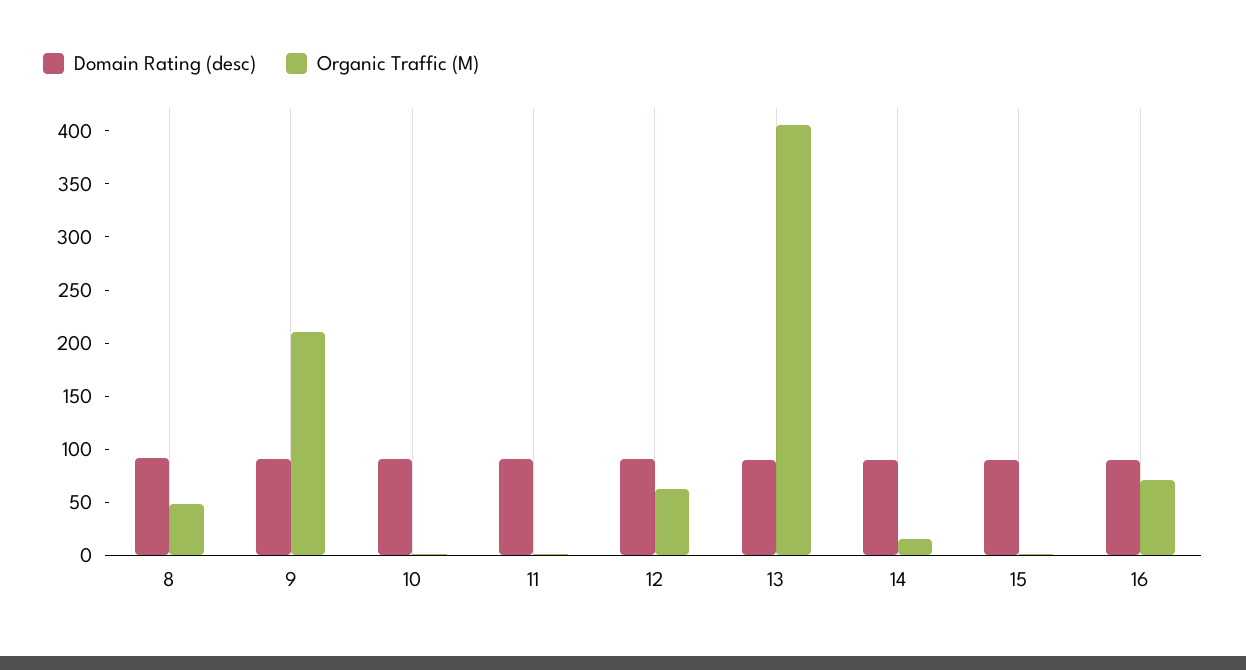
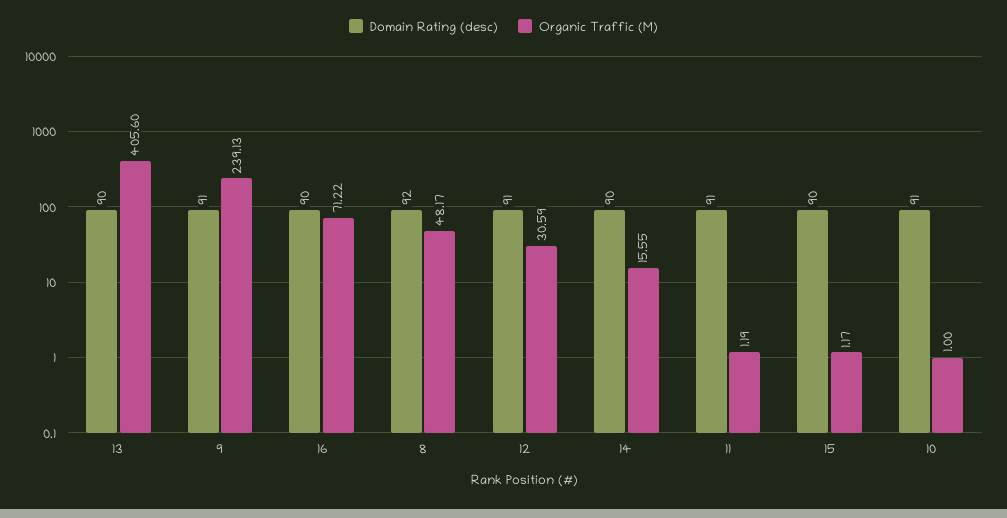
  {
    "Domain Rating (desc)": {
      "8": 92,
      "9": 91,
      "10": 91,
      "11": 91,
      "12": 91,
      "13": 90,
      "14": 90,
      "15": 90,
      "16": 90
    },
    "Organic Traffic (M)": {
      "8": 48.17,
-     "9": 210,
+     "9": 239.13,
      "10": 1,
      "11": 1.19,
-     "12": 60,
+     "12": 30.59,
      "13": 405.6,
      "14": 15.55,
      "15": 1.17,
      "16": 71.22
    }
  }

